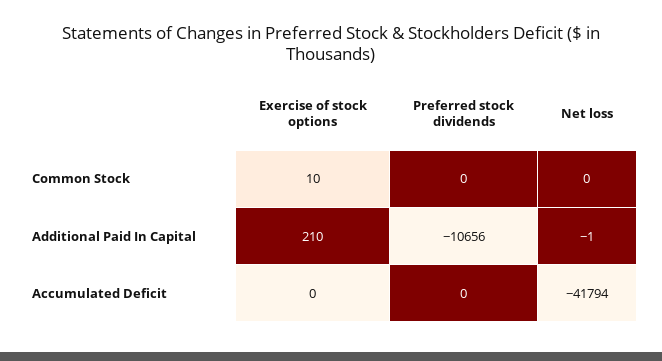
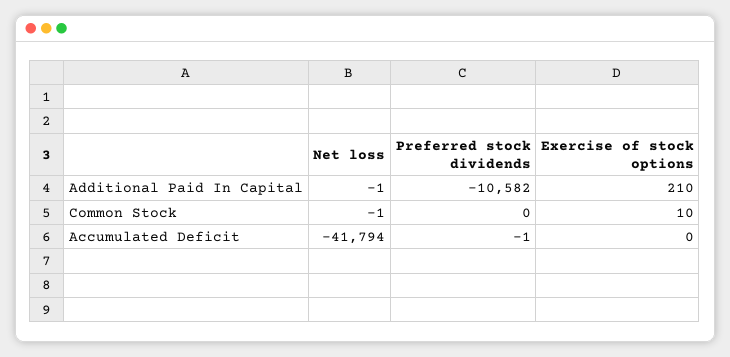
  {
    "Exercise of stock options": {
      "Common Stock": 10,
      "Additional Paid In Capital": 210,
      "Accumulated Deficit": 0
    },
    "Preferred stock dividends": {
      "Common Stock": 0,
-     "Additional Paid In Capital": -10656,
+     "Additional Paid In Capital": -10582,
-     "Accumulated Deficit": 0
+     "Accumulated Deficit": -1
    },
    "Net loss": {
-     "Common Stock": 0,
+     "Common Stock": -1,
      "Additional Paid In Capital": -1,
      "Accumulated Deficit": -41794
    }
  }

